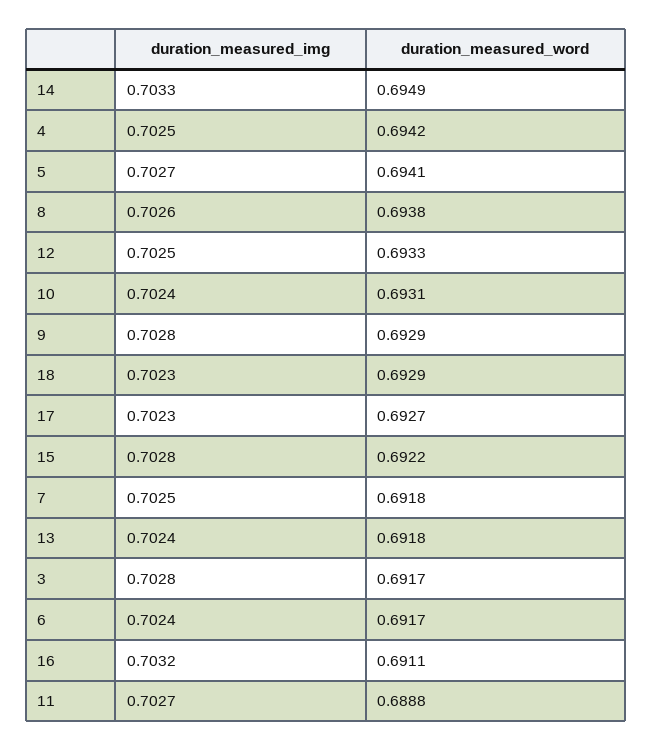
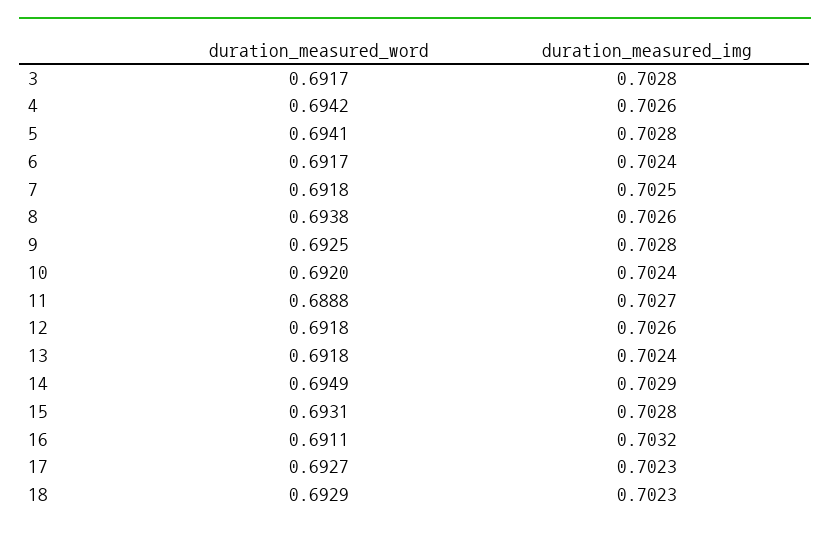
  {
    "duration_measured_img": {
-     "14": 0.7033,
+     "14": 0.7029,
-     "4": 0.7025,
+     "4": 0.7026,
-     "5": 0.7027,
+     "5": 0.7028,
      "8": 0.7026,
-     "12": 0.7025,
+     "12": 0.7026,
      "10": 0.7024,
      "9": 0.7028,
      "18": 0.7023,
      "17": 0.7023,
      "15": 0.7028,
      "7": 0.7025,
      "13": 0.7024,
      "3": 0.7028,
      "6": 0.7024,
      "16": 0.7032,
      "11": 0.7027
    },
    "duration_measured_word": {
      "14": 0.6949,
      "4": 0.6942,
      "5": 0.6941,
      "8": 0.6938,
-     "12": 0.6933,
+     "12": 0.6918,
-     "10": 0.6931,
+     "10": 0.692,
-     "9": 0.6929,
+     "9": 0.6925,
      "18": 0.6929,
      "17": 0.6927,
-     "15": 0.6922,
+     "15": 0.6931,
      "7": 0.6918,
      "13": 0.6918,
      "3": 0.6917,
      "6": 0.6917,
      "16": 0.6911,
      "11": 0.6888
    }
  }

